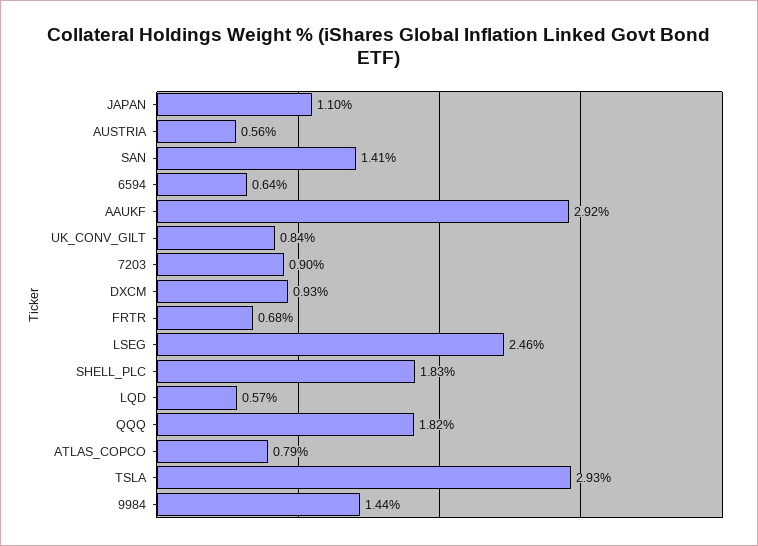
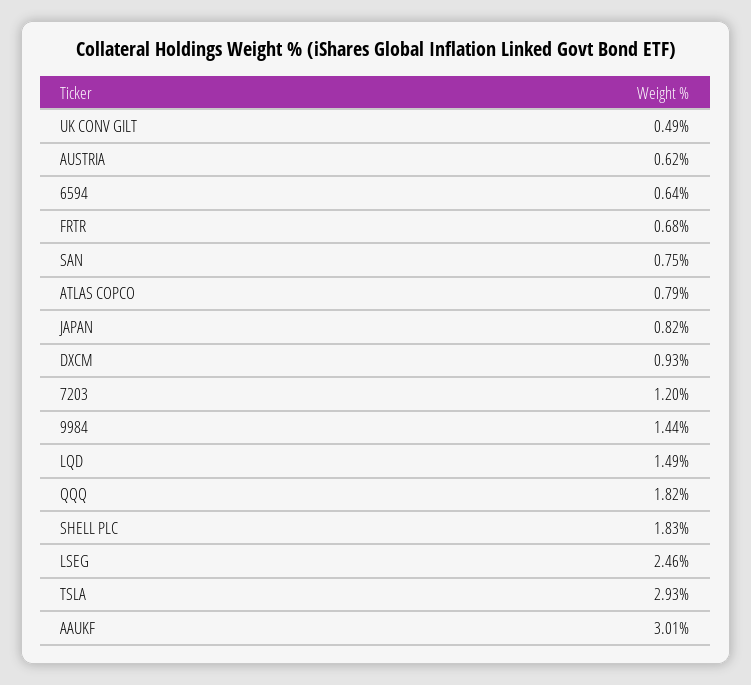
  {
-   "JAPAN": 1.1,
+   "JAPAN": 0.82,
-   "AUSTRIA": 0.56,
+   "AUSTRIA": 0.62,
-   "SAN": 1.41,
+   "SAN": 0.75,
    "6594": 0.64,
-   "AAUKF": 2.92,
+   "AAUKF": 3.01,
-   "UK_CONV_GILT": 0.84,
+   "UK_CONV_GILT": 0.49,
-   "7203": 0.9,
+   "7203": 1.2,
    "DXCM": 0.93,
    "FRTR": 0.68,
    "LSEG": 2.46,
    "SHELL_PLC": 1.83,
-   "LQD": 0.57,
+   "LQD": 1.49,
    "QQQ": 1.82,
    "ATLAS_COPCO": 0.79,
    "TSLA": 2.93,
    "9984": 1.44
  }

